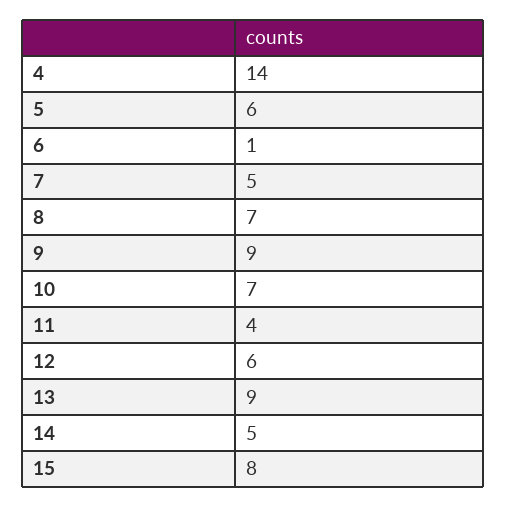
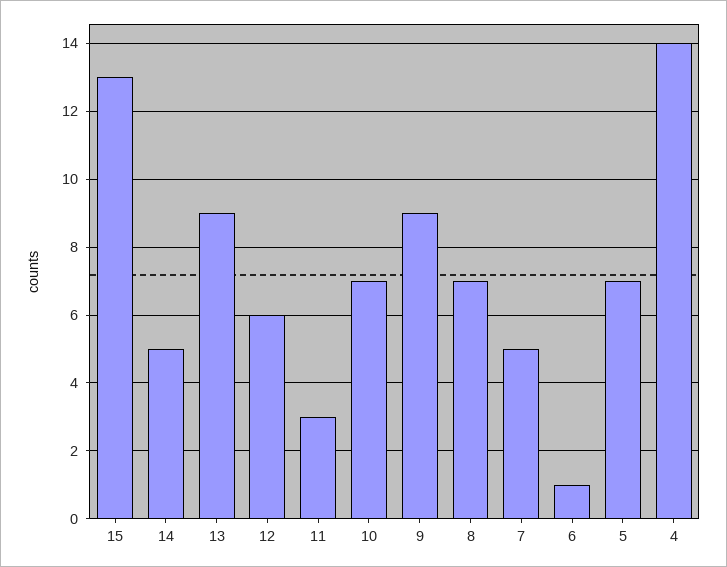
  {
    "4": 14,
-   "5": 6,
+   "5": 7,
    "6": 1,
    "7": 5,
    "8": 7,
    "9": 9,
    "10": 7,
-   "11": 4,
+   "11": 3,
    "12": 6,
    "13": 9,
    "14": 5,
-   "15": 8
+   "15": 13
  }

